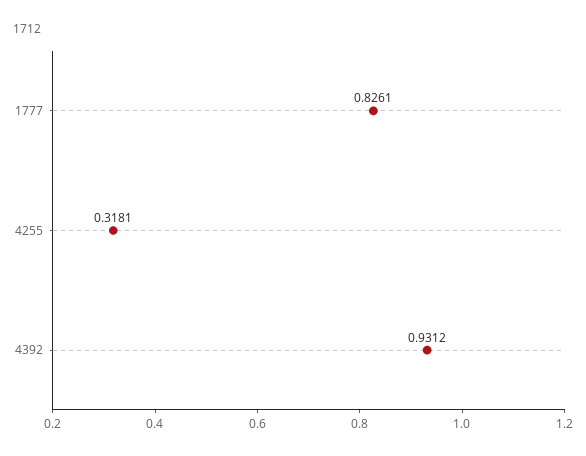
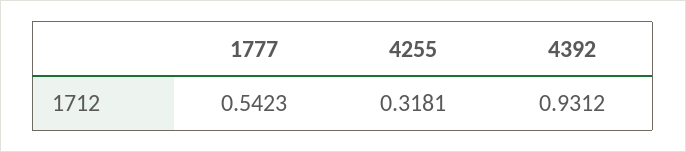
  {
-   "1777": 0.8261,
+   "1777": 0.5423,
    "4255": 0.3181,
    "4392": 0.9312
  }

